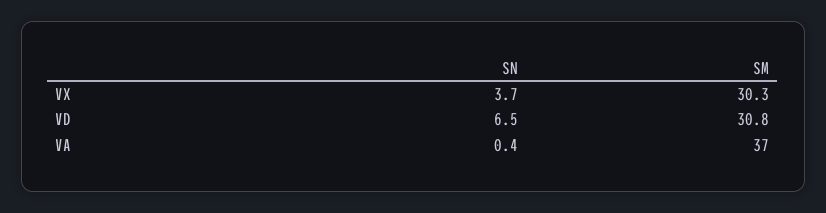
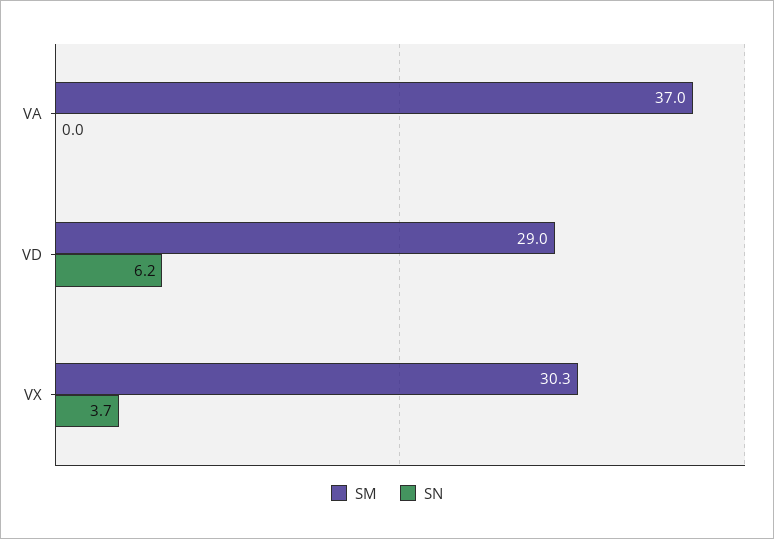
  {
    "SN": {
      "VX": 3.7,
-     "VD": 6.5,
+     "VD": 6.2,
-     "VA": 0.4
+     "VA": 0
    },
    "SM": {
      "VX": 30.3,
-     "VD": 30.8,
+     "VD": 29,
      "VA": 37
    }
  }

